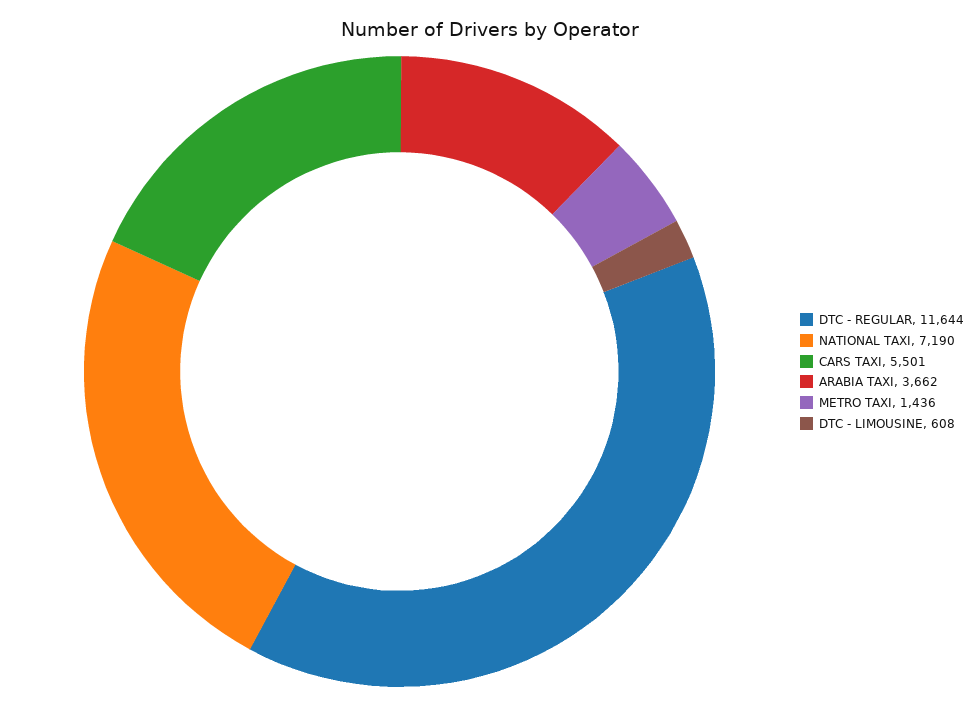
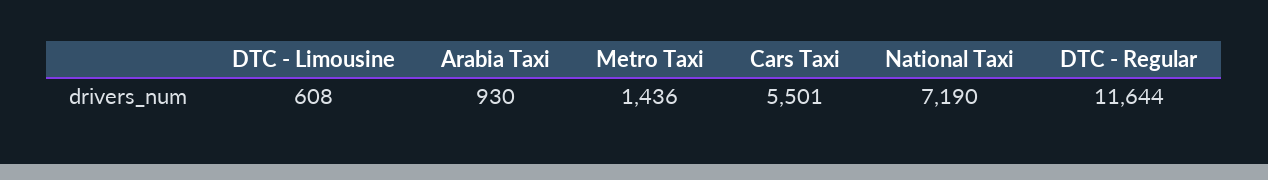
  {
    "DTC - REGULAR": 11644,
    "NATIONAL TAXI": 7190,
    "CARS TAXI": 5501,
-   "ARABIA TAXI": 3662,
+   "ARABIA TAXI": 930,
    "METRO TAXI": 1436,
    "DTC - LIMOUSINE": 608
  }

